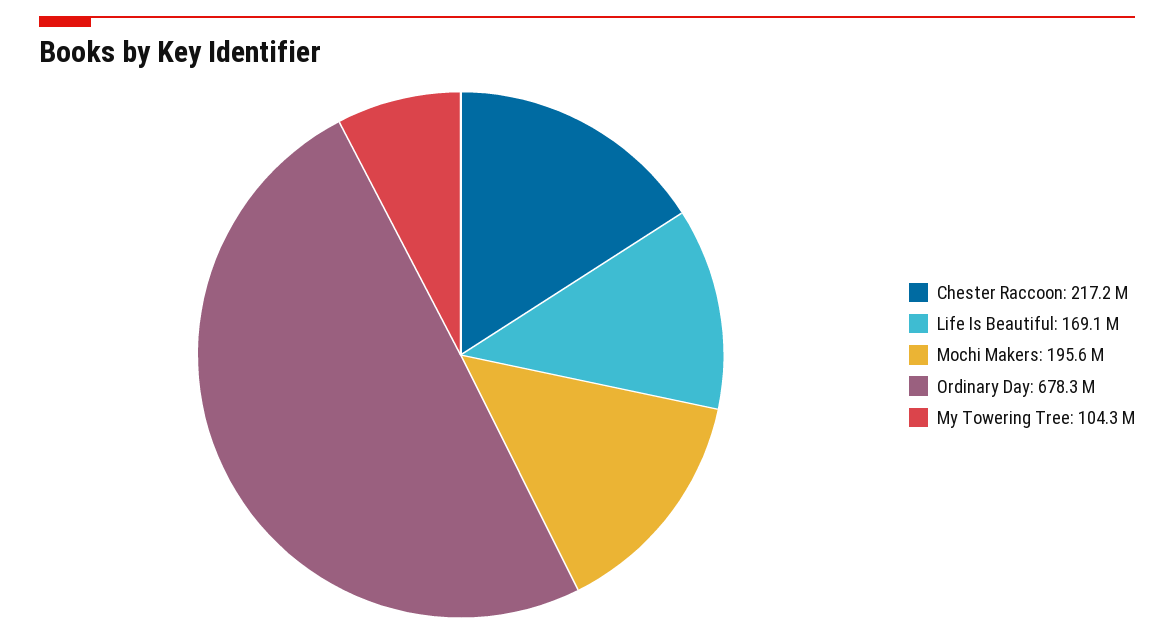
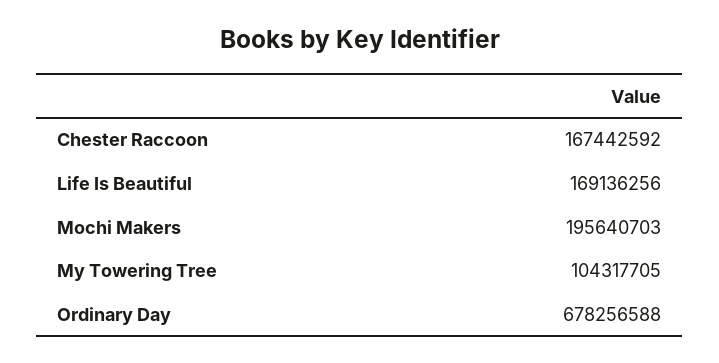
  {
-   "Chester Raccoon": 217200000,
+   "Chester Raccoon": 167442592,
    "Life Is Beautiful": 169136256,
    "Mochi Makers": 195640703,
    "Ordinary Day": 678256588,
    "My Towering Tree": 104317705
  }

